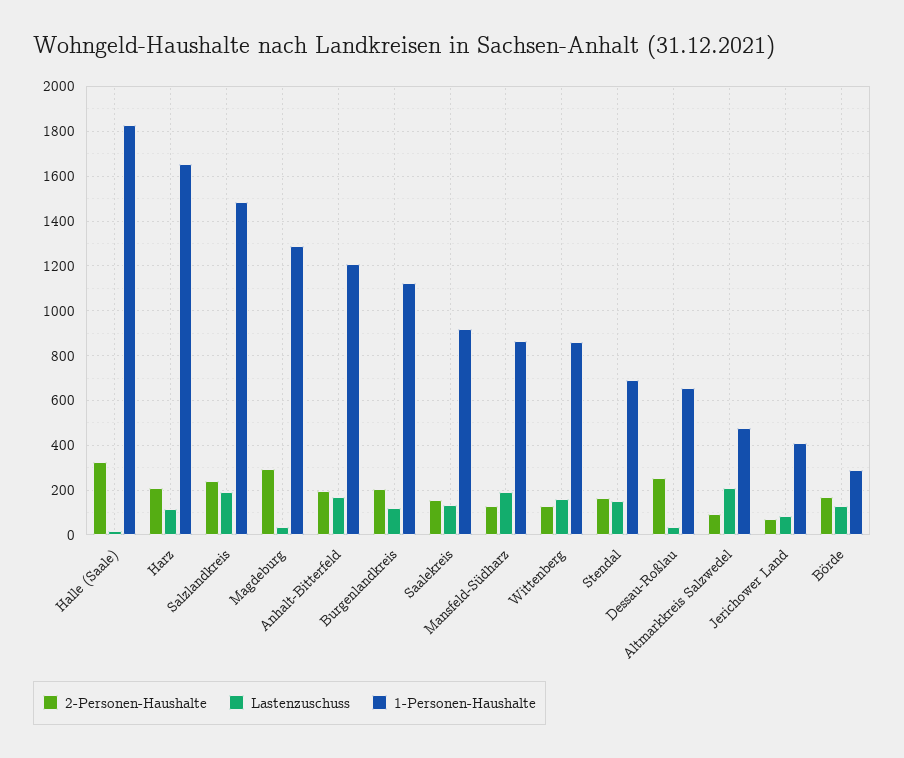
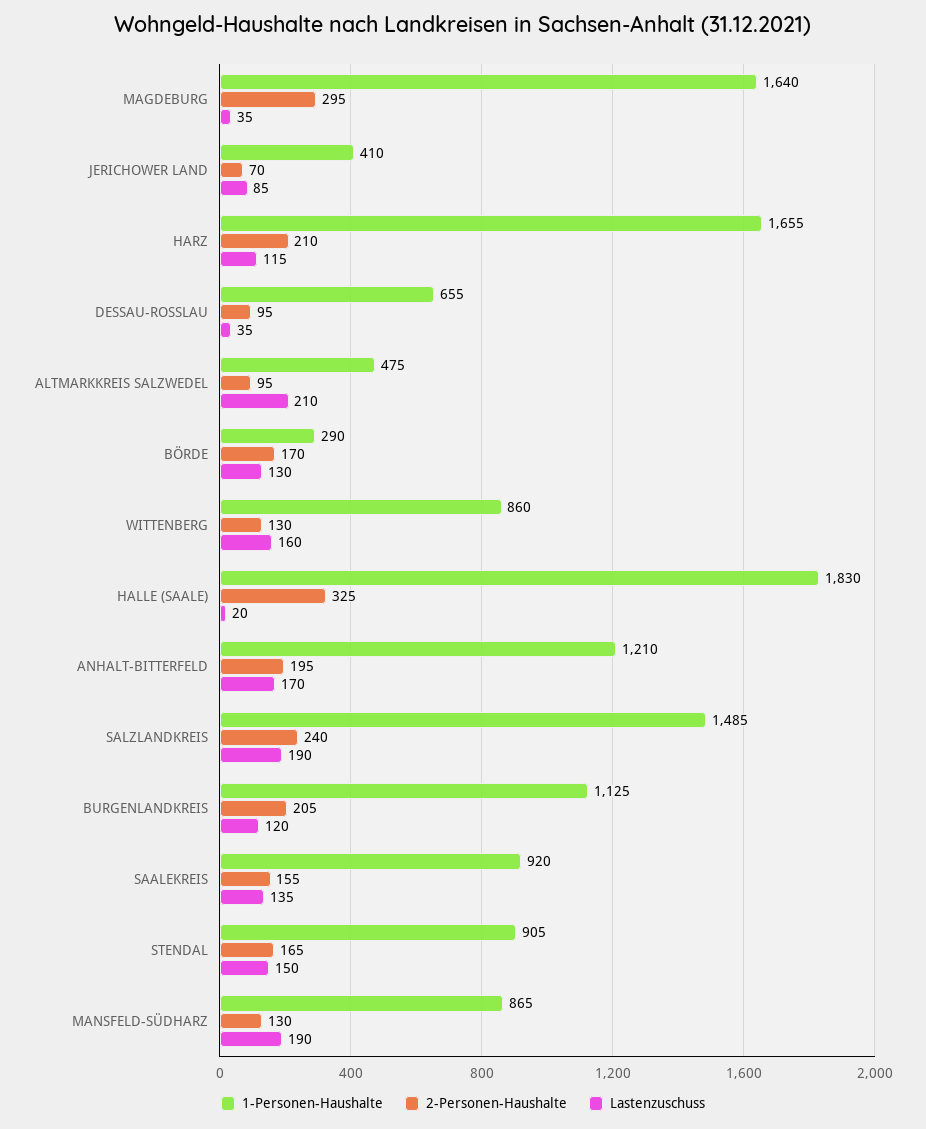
  {
    "2-Personen-Haushalte": {
      "Halle (Saale)": 325,
      "Harz": 210,
      "Salzlandkreis": 240,
      "Magdeburg": 295,
      "Anhalt-Bitterfeld": 195,
      "Burgenlandkreis": 205,
      "Saalekreis": 155,
      "Mansfeld-Südharz": 130,
      "Wittenberg": 130,
      "Stendal": 165,
-     "Dessau-Roßlau": 250,
+     "Dessau-Roßlau": 95,
      "Altmarkkreis Salzwedel": 95,
      "Jerichower Land": 70,
      "Börde": 170
    },
    "Lastenzuschuss": {
      "Halle (Saale)": 20,
      "Harz": 115,
      "Salzlandkreis": 190,
      "Magdeburg": 35,
      "Anhalt-Bitterfeld": 170,
      "Burgenlandkreis": 120,
      "Saalekreis": 135,
      "Mansfeld-Südharz": 190,
      "Wittenberg": 160,
      "Stendal": 150,
      "Dessau-Roßlau": 35,
      "Altmarkkreis Salzwedel": 210,
      "Jerichower Land": 85,
      "Börde": 130
    },
    "1-Personen-Haushalte": {
      "Halle (Saale)": 1830,
      "Harz": 1655,
      "Salzlandkreis": 1485,
-     "Magdeburg": 1300,
+     "Magdeburg": 1640,
      "Anhalt-Bitterfeld": 1210,
      "Burgenlandkreis": 1125,
      "Saalekreis": 920,
      "Mansfeld-Südharz": 865,
      "Wittenberg": 860,
-     "Stendal": 700,
+     "Stendal": 905,
      "Dessau-Roßlau": 655,
      "Altmarkkreis Salzwedel": 475,
      "Jerichower Land": 410,
      "Börde": 290
    }
  }

